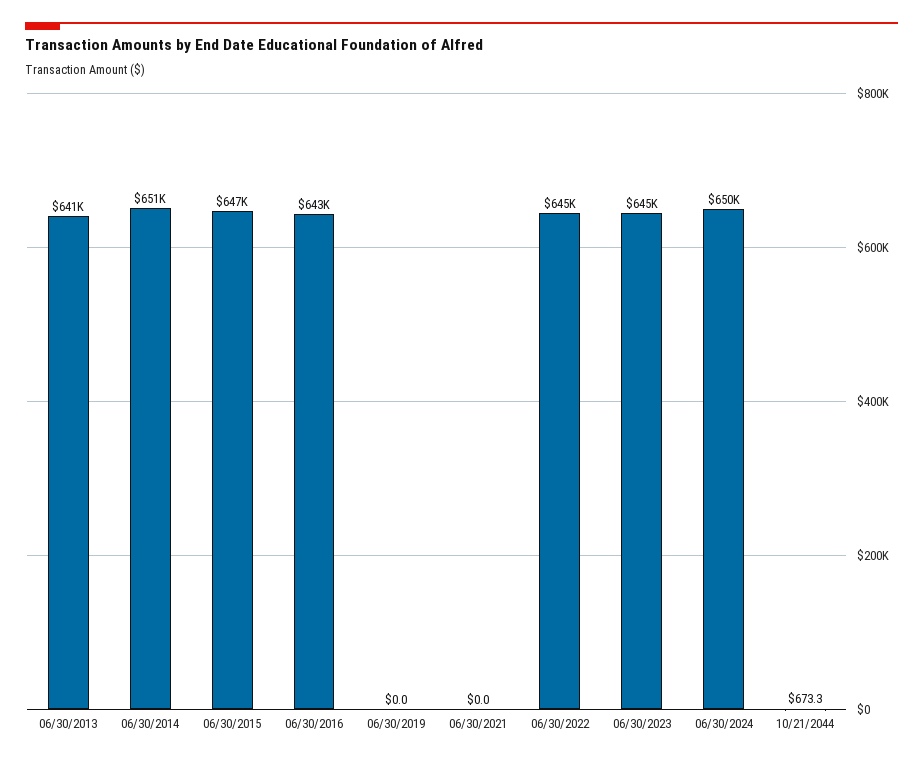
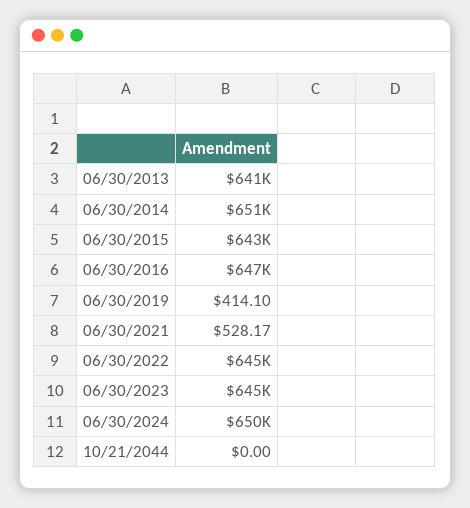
  {
    "06/30/2013": 641000,
    "06/30/2014": 651000,
-   "06/30/2015": 647000,
+   "06/30/2015": 643000,
-   "06/30/2016": 643000,
+   "06/30/2016": 647000,
-   "06/30/2019": 0,
+   "06/30/2019": 414.1,
-   "06/30/2021": 0,
+   "06/30/2021": 528.17,
    "06/30/2022": 645000,
    "06/30/2023": 645000,
    "06/30/2024": 650000,
-   "10/21/2044": 673.3
+   "10/21/2044": 0
  }

